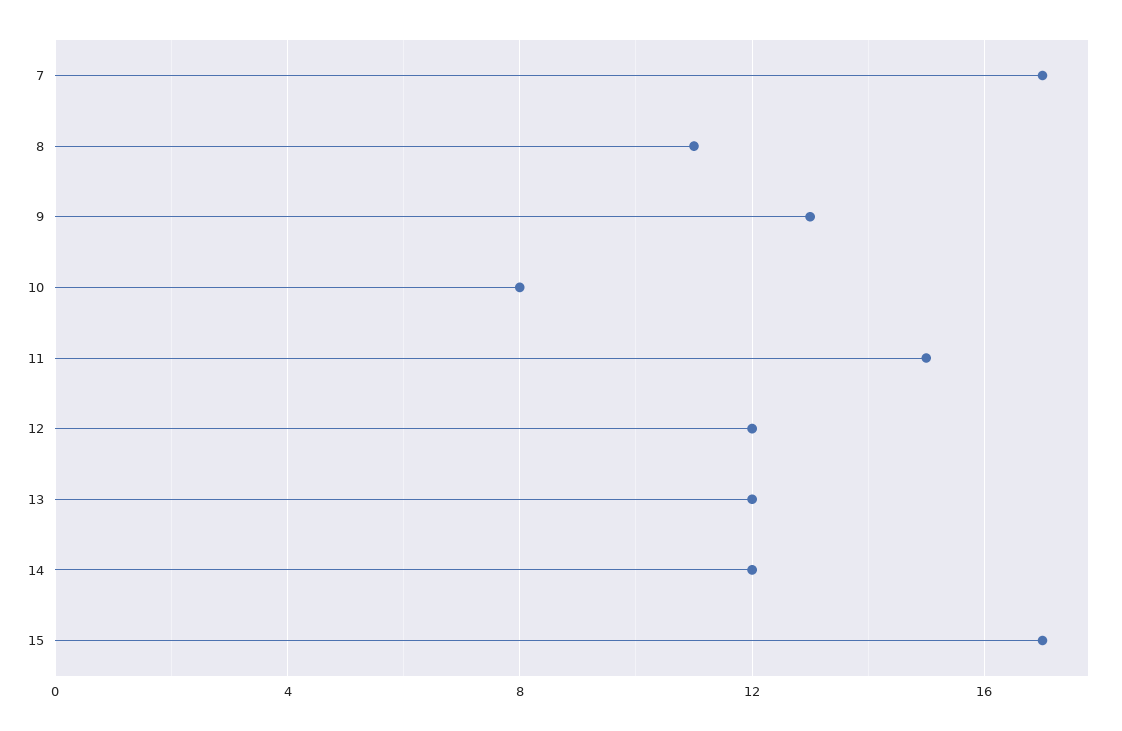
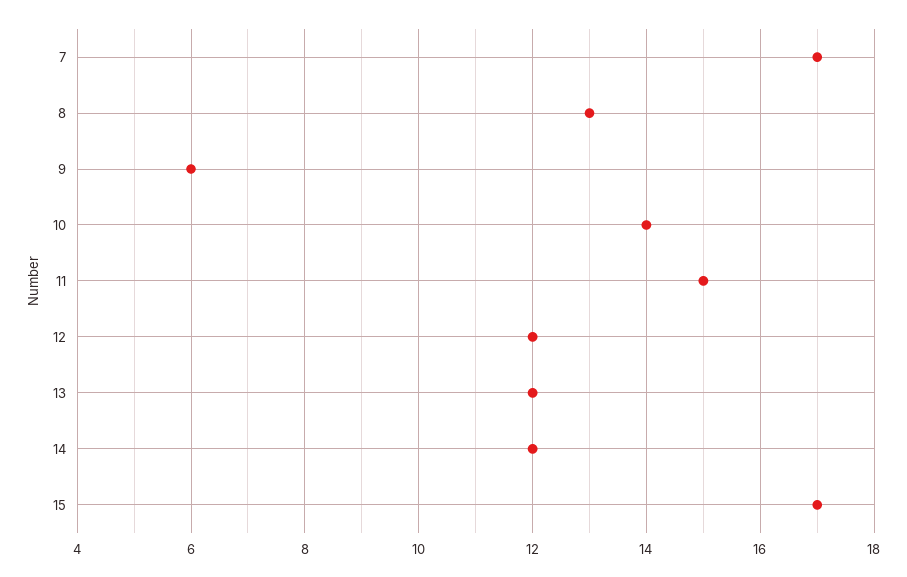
  {
    "7": 17,
-   "8": 11,
+   "8": 13,
-   "9": 13,
+   "9": 6,
-   "10": 8,
+   "10": 14,
    "11": 15,
    "12": 12,
    "13": 12,
    "14": 12,
    "15": 17
  }

